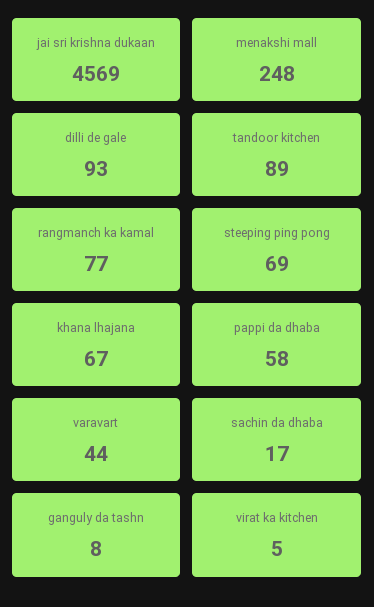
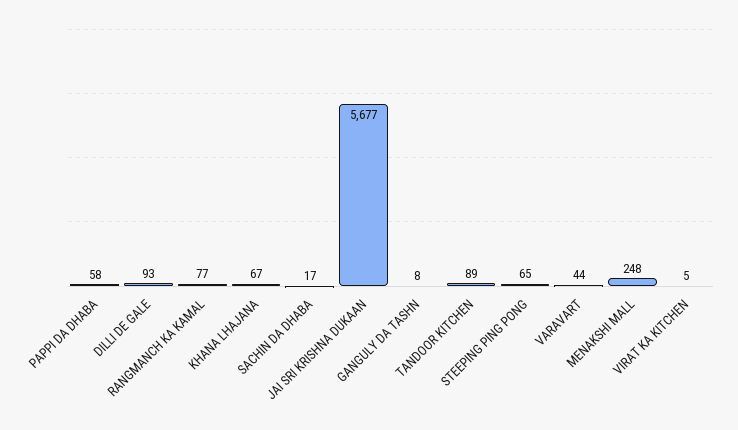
  {
-   "jai sri krishna dukaan": 4569,
+   "jai sri krishna dukaan": 5677,
    "menakshi mall": 248,
    "dilli de gale": 93,
    "tandoor kitchen": 89,
    "rangmanch ka kamal": 77,
-   "steeping ping pong": 69,
+   "steeping ping pong": 65,
    "khana lhajana": 67,
    "pappi da dhaba": 58,
    "varavart": 44,
    "sachin da dhaba": 17,
    "ganguly da tashn": 8,
    "virat ka kitchen": 5
  }

